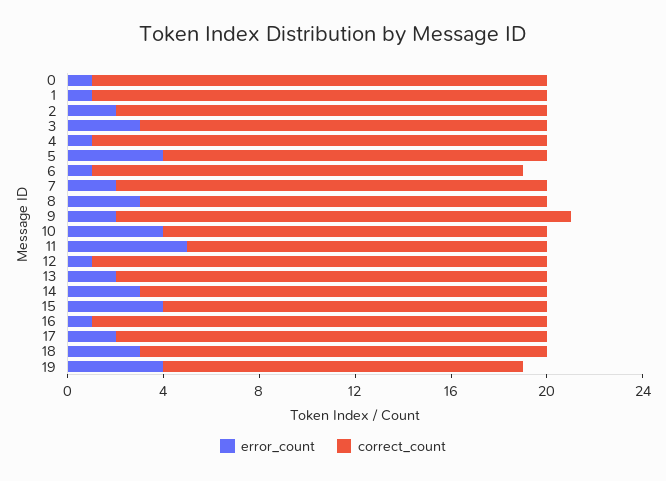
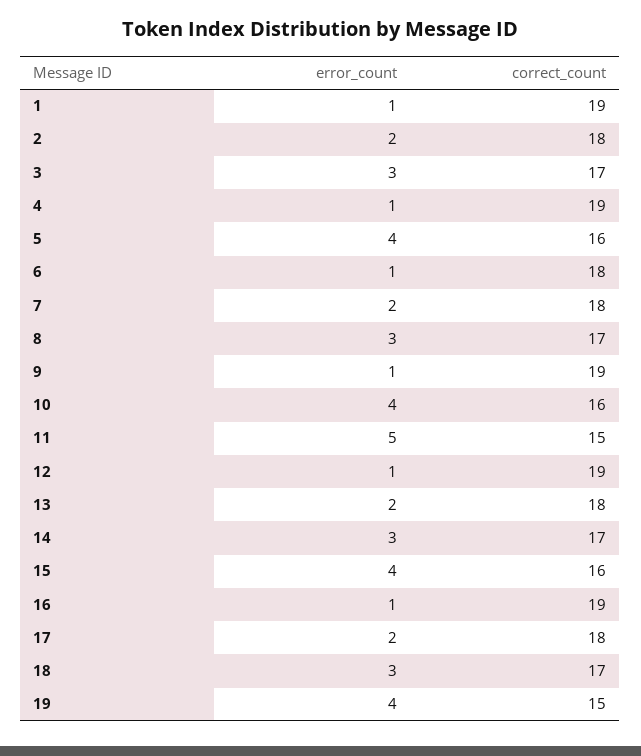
  {
    "error_count": {
-     "0": 1,
      "1": 1,
      "2": 2,
      "3": 3,
      "4": 1,
      "5": 4,
      "6": 1,
      "7": 2,
      "8": 3,
-     "9": 2,
+     "9": 1,
      "10": 4,
      "11": 5,
      "12": 1,
      "13": 2,
      "14": 3,
      "15": 4,
      "16": 1,
      "17": 2,
      "18": 3,
      "19": 4
    },
    "correct_count": {
-     "0": 19,
      "1": 19,
      "2": 18,
      "3": 17,
      "4": 19,
      "5": 16,
      "6": 18,
      "7": 18,
      "8": 17,
      "9": 19,
      "10": 16,
      "11": 15,
      "12": 19,
      "13": 18,
      "14": 17,
      "15": 16,
      "16": 19,
      "17": 18,
      "18": 17,
      "19": 15
    }
  }

